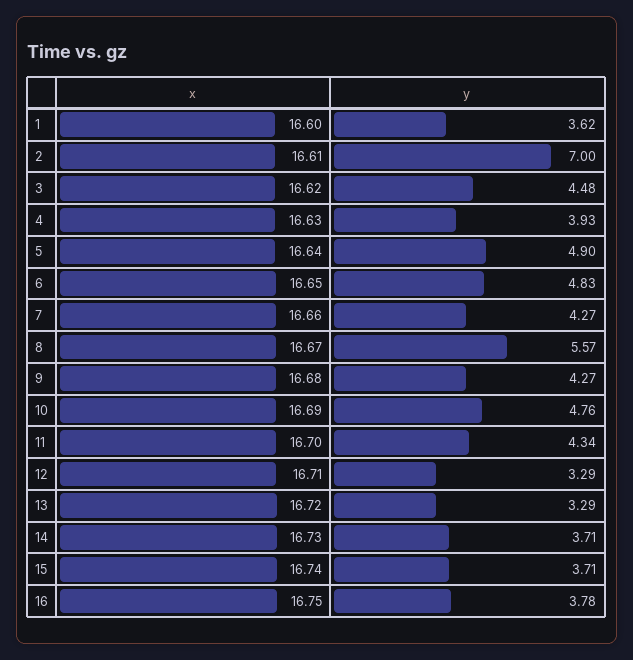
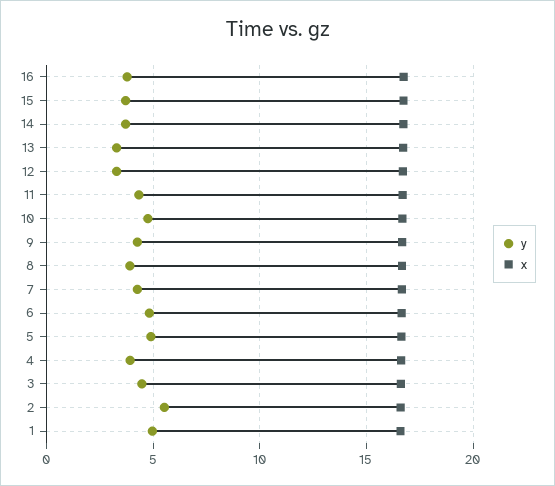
  {
    "x": {
      "1": 16.6,
      "2": 16.61,
      "3": 16.62,
      "4": 16.63,
      "5": 16.64,
      "6": 16.65,
      "7": 16.66,
      "8": 16.67,
      "9": 16.68,
      "10": 16.69,
      "11": 16.7,
      "12": 16.71,
      "13": 16.72,
      "14": 16.73,
      "15": 16.74,
      "16": 16.75
    },
    "y": {
-     "1": 3.62,
+     "1": 5,
-     "2": 7,
+     "2": 5.5,
      "3": 4.48,
      "4": 3.93,
      "5": 4.9,
      "6": 4.83,
      "7": 4.27,
-     "8": 5.57,
+     "8": 4,
      "9": 4.27,
      "10": 4.76,
      "11": 4.34,
      "12": 3.29,
      "13": 3.29,
      "14": 3.71,
      "15": 3.71,
      "16": 3.78
    }
  }

